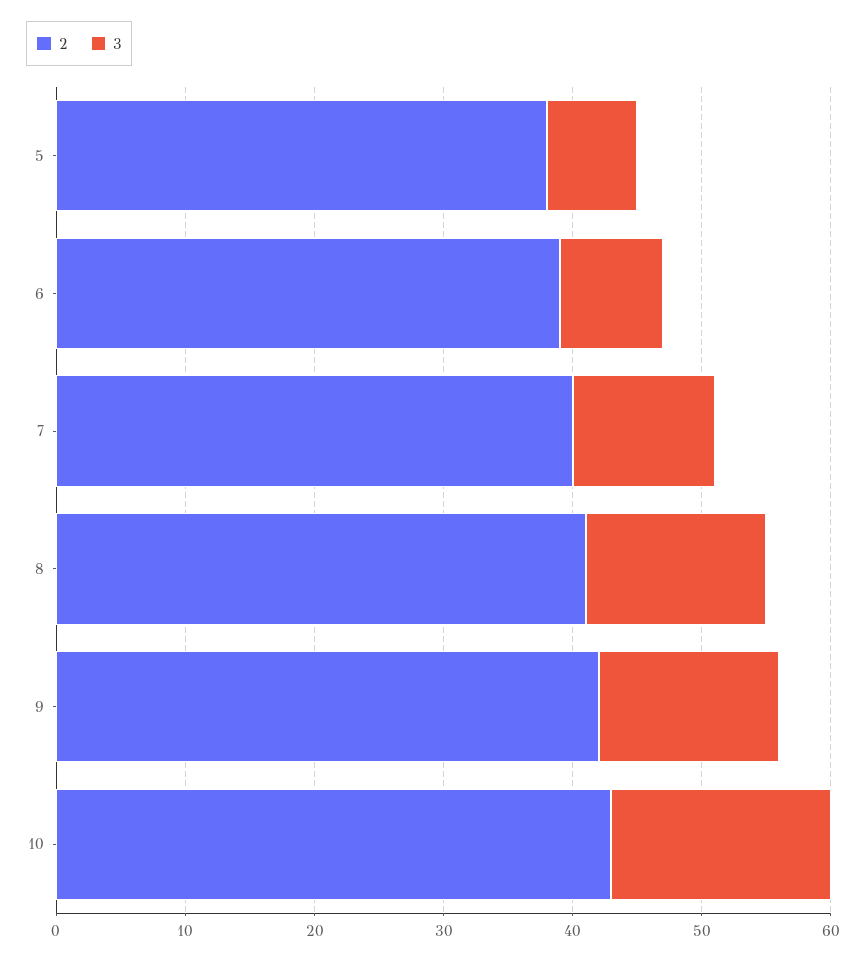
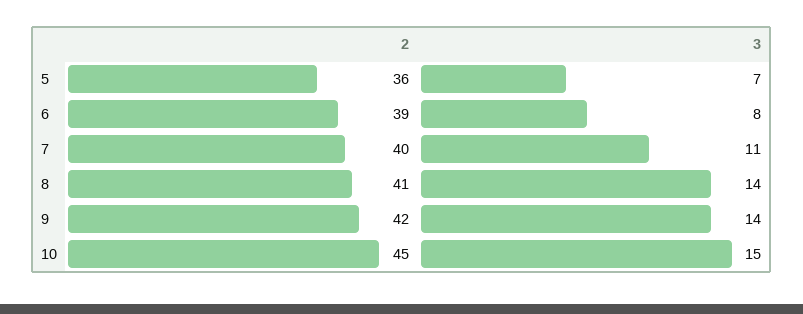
  {
    "2": {
-     "5": 38,
+     "5": 36,
      "6": 39,
      "7": 40,
      "8": 41,
      "9": 42,
-     "10": 43
+     "10": 45
    },
    "3": {
      "5": 7,
      "6": 8,
      "7": 11,
      "8": 14,
      "9": 14,
-     "10": 17
+     "10": 15
    }
  }

